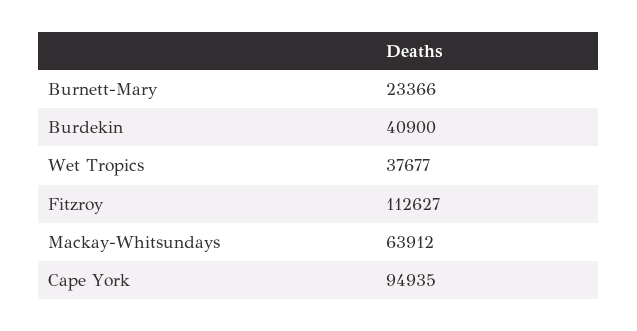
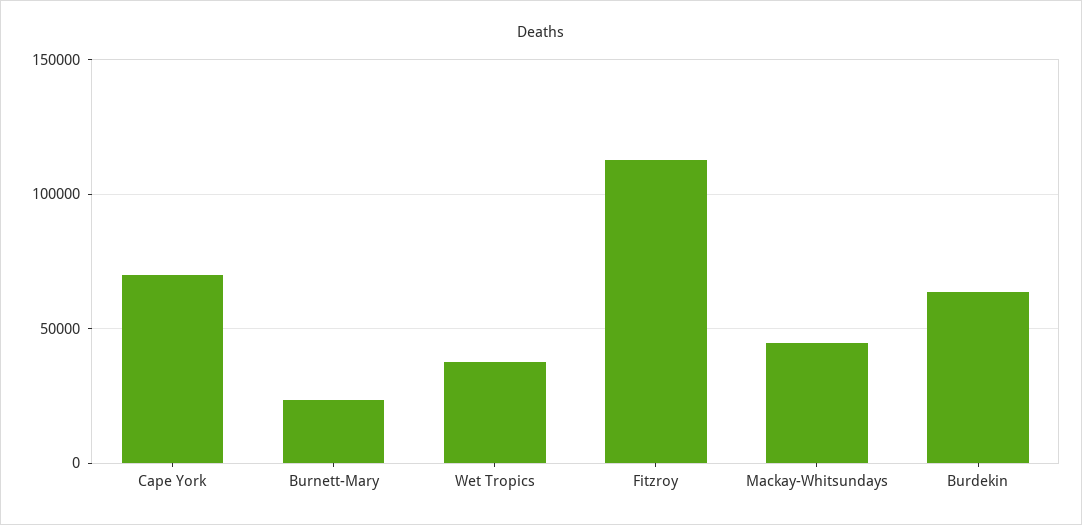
  {
    "Burnett-Mary": 23366,
-   "Burdekin": 40900,
+   "Burdekin": 65000,
    "Wet Tropics": 37677,
    "Fitzroy": 112627,
-   "Mackay-Whitsundays": 63912,
+   "Mackay-Whitsundays": 45000,
-   "Cape York": 94935
+   "Cape York": 70000
  }

